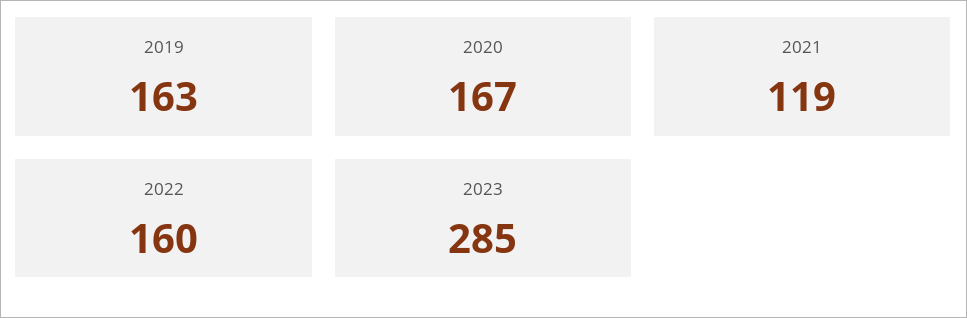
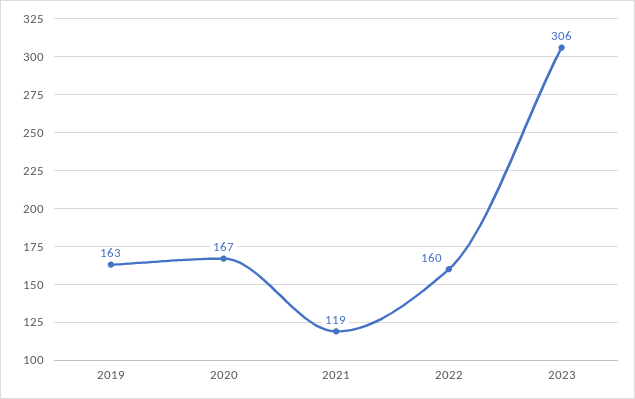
  {
    "2019": 163,
    "2020": 167,
    "2021": 119,
    "2022": 160,
-   "2023": 285
+   "2023": 306
  }

